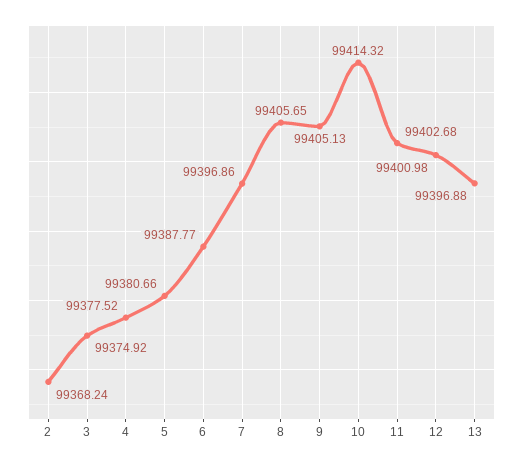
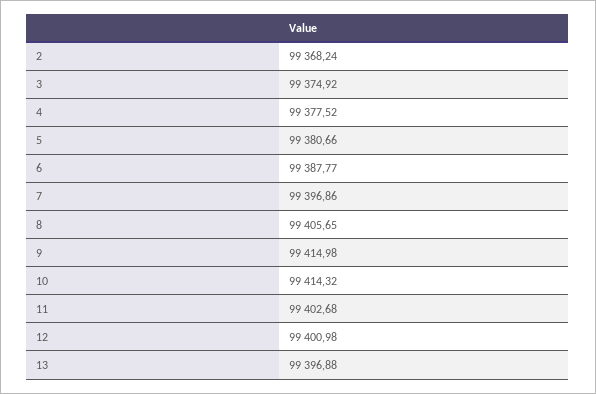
  {
    "2": 99368.24,
    "3": 99374.92,
    "4": 99377.52,
    "5": 99380.66,
    "6": 99387.77,
    "7": 99396.86,
    "8": 99405.65,
-   "9": 99405.13,
+   "9": 99414.98,
    "10": 99414.32,
    "11": 99402.68,
    "12": 99400.98,
    "13": 99396.88
  }

